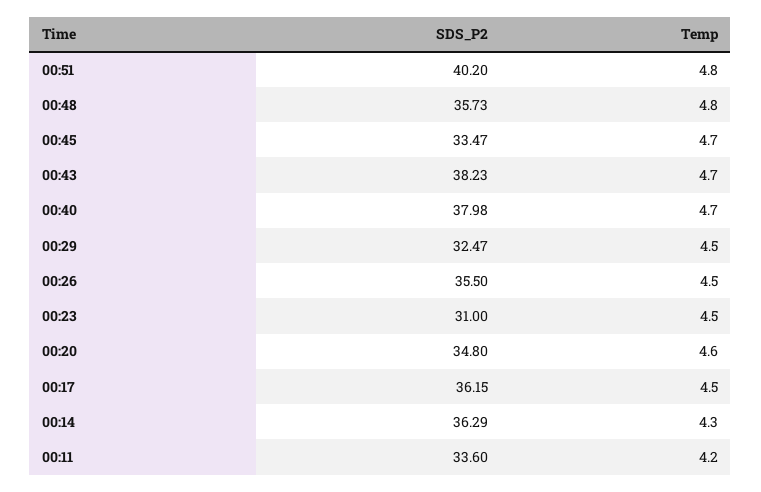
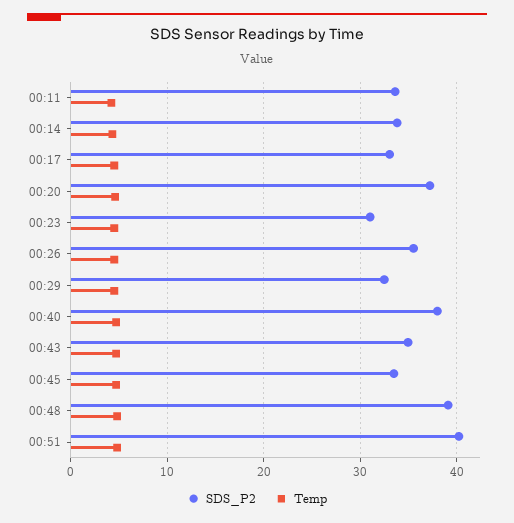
  {
    "SDS_P2": {
      "00:51": 40.2,
-     "00:48": 35.73,
+     "00:48": 39,
      "00:45": 33.47,
-     "00:43": 38.23,
+     "00:43": 35,
      "00:40": 37.98,
      "00:29": 32.47,
      "00:26": 35.5,
      "00:23": 31,
-     "00:20": 34.8,
+     "00:20": 37,
-     "00:17": 36.15,
+     "00:17": 33,
-     "00:14": 36.29,
+     "00:14": 34,
      "00:11": 33.6
    },
    "Temp": {
      "00:51": 4.8,
      "00:48": 4.8,
      "00:45": 4.7,
      "00:43": 4.7,
      "00:40": 4.7,
      "00:29": 4.5,
      "00:26": 4.5,
      "00:23": 4.5,
      "00:20": 4.6,
      "00:17": 4.5,
      "00:14": 4.3,
      "00:11": 4.2
    }
  }

